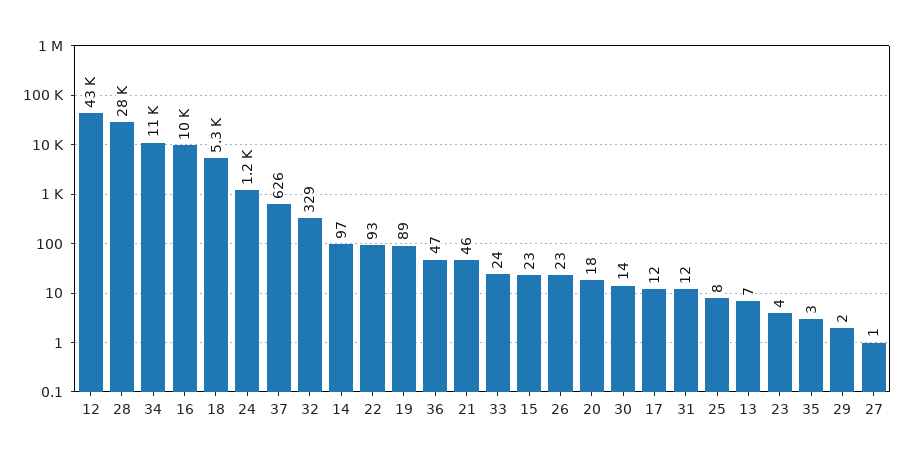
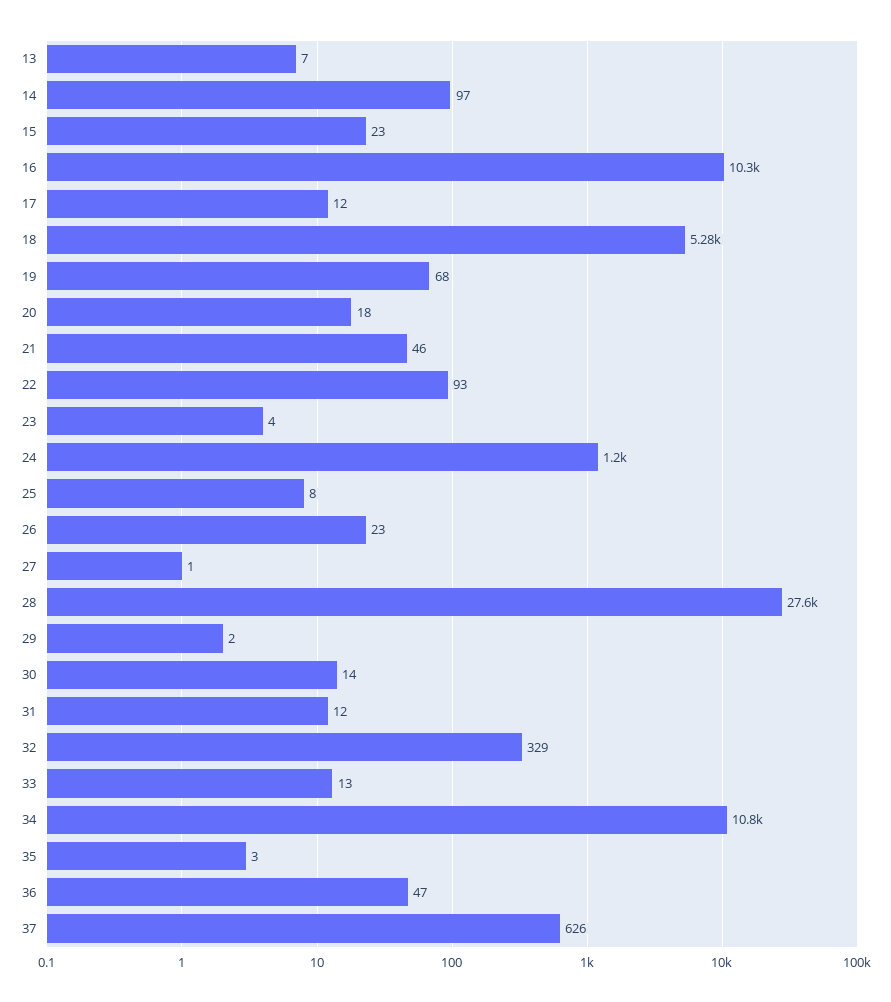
  {
-   "12": 43000,
    "28": 27600,
    "34": 10800,
    "16": 10300,
    "18": 5280,
    "24": 1200,
    "37": 626,
    "32": 329,
    "14": 97,
    "22": 93,
-   "19": 89,
+   "19": 68,
    "36": 47,
    "21": 46,
-   "33": 24,
+   "33": 13,
    "15": 23,
    "26": 23,
    "20": 18,
    "30": 14,
    "17": 12,
    "31": 12,
    "25": 8,
    "13": 7,
    "23": 4,
    "35": 3,
    "29": 2,
    "27": 1
  }

